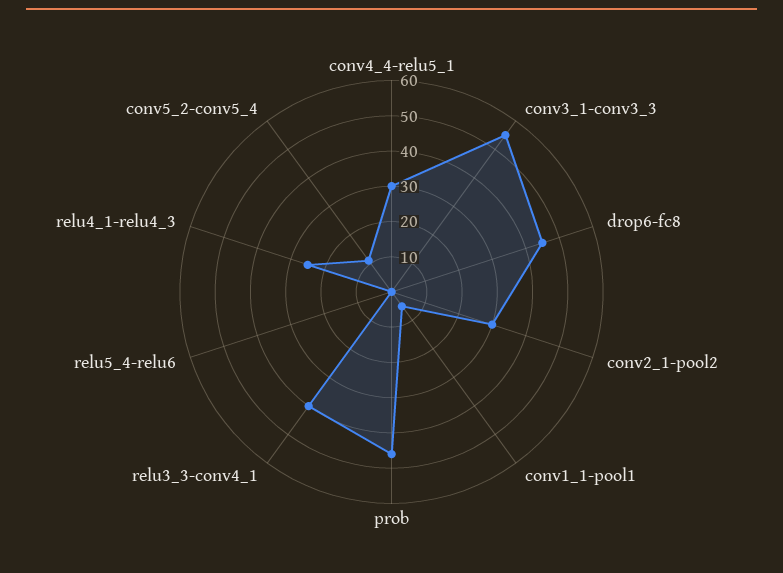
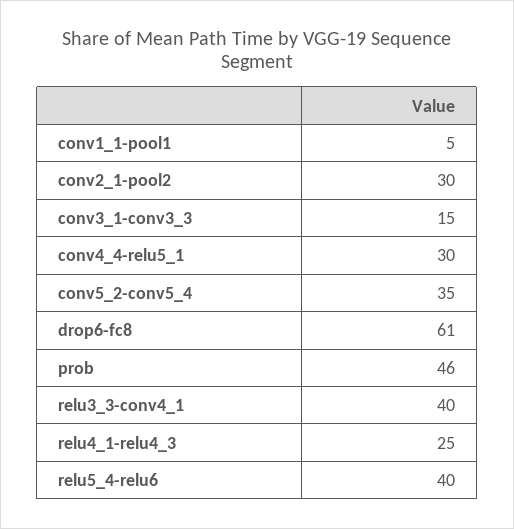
  {
    "conv4_4-relu5_1": 30,
-   "conv3_1-conv3_3": 55,
+   "conv3_1-conv3_3": 15,
-   "drop6-fc8": 45,
+   "drop6-fc8": 61,
    "conv2_1-pool2": 30,
    "conv1_1-pool1": 5,
    "prob": 46,
    "relu3_3-conv4_1": 40,
-   "relu5_4-relu6": 0,
+   "relu5_4-relu6": 40,
    "relu4_1-relu4_3": 25,
-   "conv5_2-conv5_4": 10
+   "conv5_2-conv5_4": 35
  }

